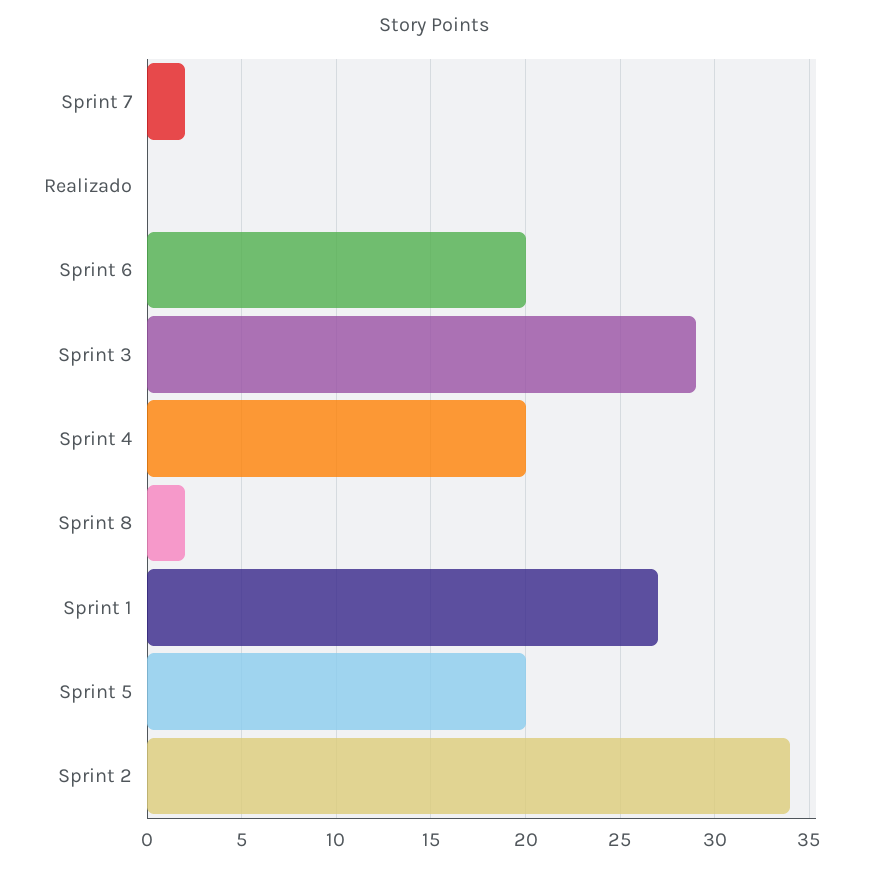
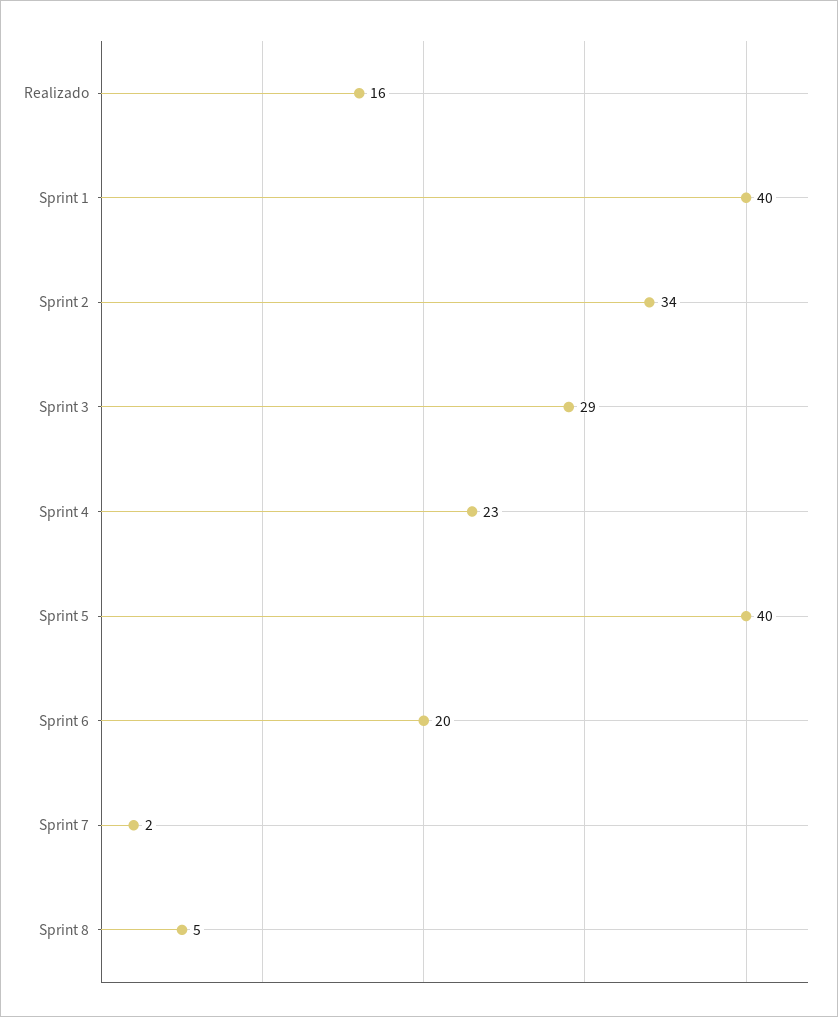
  {
    "Sprint 7": 2,
-   "Realizado": 0,
+   "Realizado": 16,
    "Sprint 6": 20,
    "Sprint 3": 29,
-   "Sprint 4": 20,
+   "Sprint 4": 23,
-   "Sprint 8": 2,
+   "Sprint 8": 5,
-   "Sprint 1": 27,
+   "Sprint 1": 40,
-   "Sprint 5": 20,
+   "Sprint 5": 40,
    "Sprint 2": 34
  }

